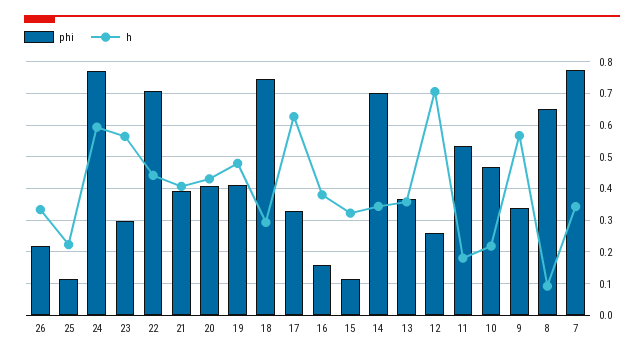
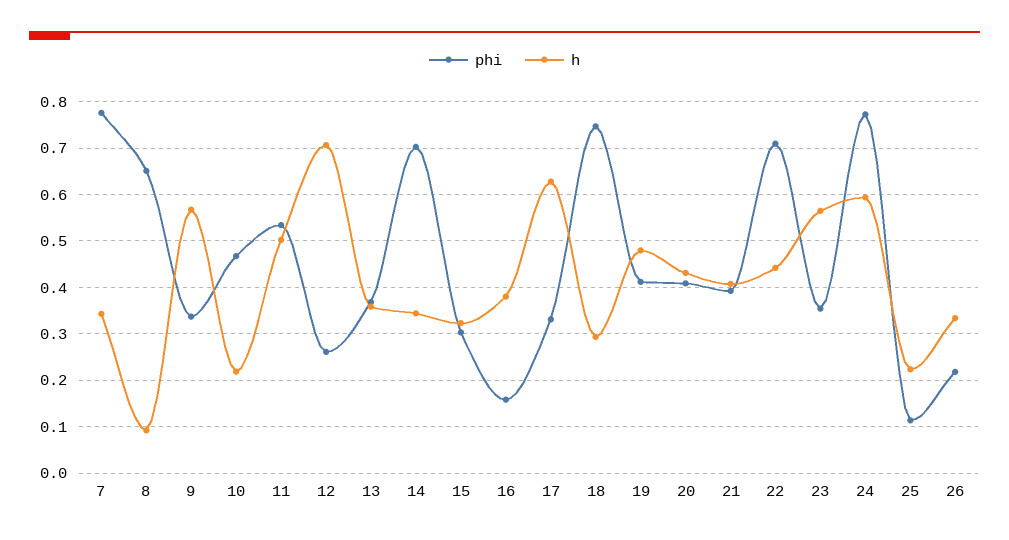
  {
    "phi": {
      "26": 0.22,
      "25": 0.12,
      "24": 0.78,
-     "23": 0.3,
+     "23": 0.36,
      "22": 0.7,
      "21": 0.4,
      "20": 0.4,
      "19": 0.42,
      "18": 0.74,
      "17": 0.34,
      "16": 0.16,
-     "15": 0.12,
+     "15": 0.3,
      "14": 0.7,
      "13": 0.36,
      "12": 0.26,
      "11": 0.54,
      "10": 0.46,
      "9": 0.34,
      "8": 0.66,
      "7": 0.78
    },
    "h": {
      "26": 0.34,
      "25": 0.22,
      "24": 0.6,
      "23": 0.56,
      "22": 0.44,
      "21": 0.4,
      "20": 0.44,
      "19": 0.48,
      "18": 0.3,
      "17": 0.62,
      "16": 0.38,
      "15": 0.32,
      "14": 0.34,
      "13": 0.36,
      "12": 0.7,
-     "11": 0.18,
+     "11": 0.5,
      "10": 0.22,
      "9": 0.56,
      "8": 0.1,
      "7": 0.34
    }
  }

